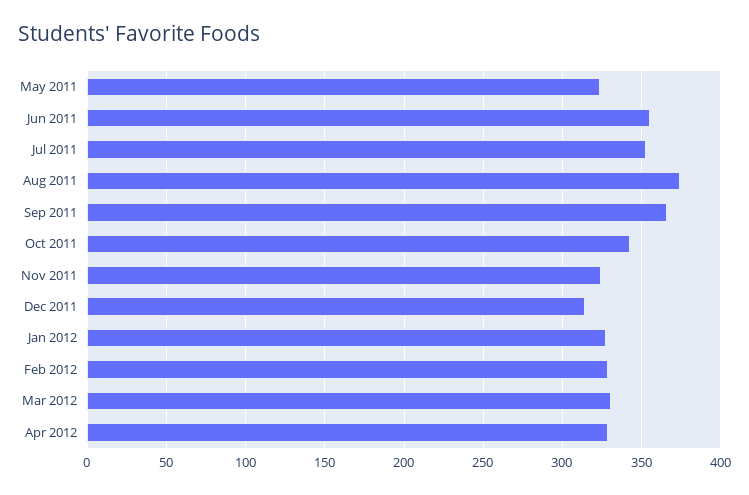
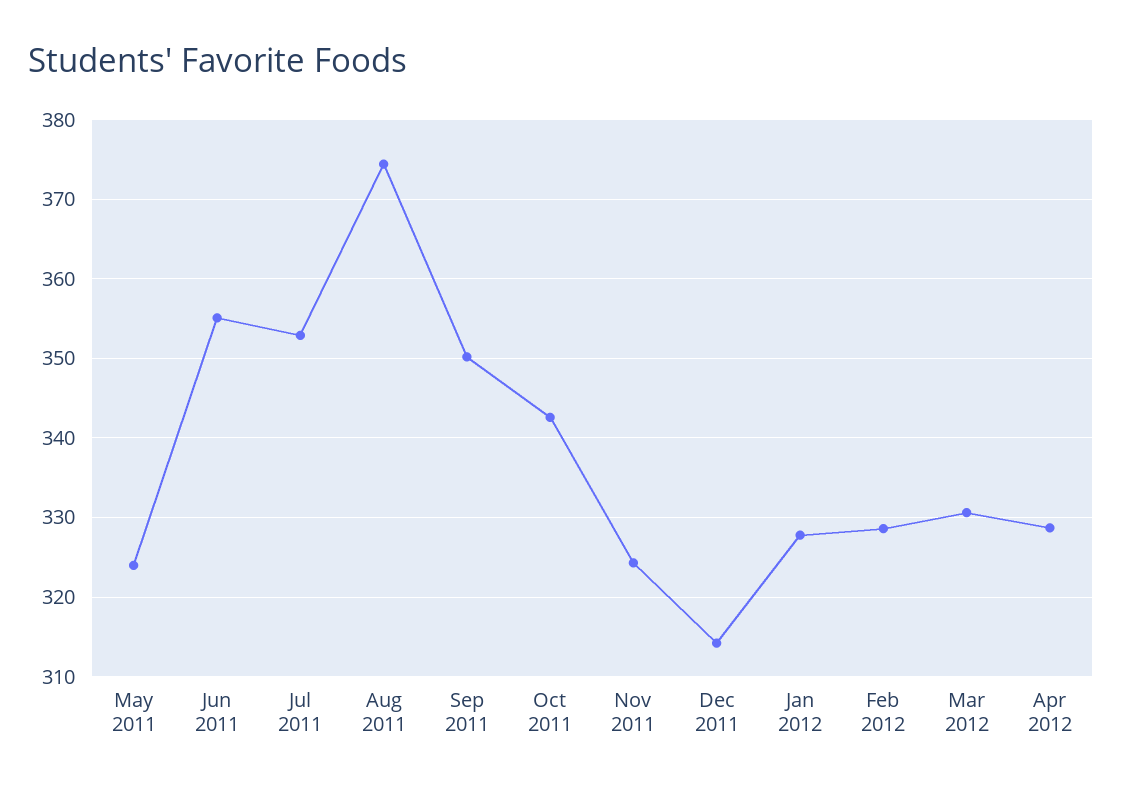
  {
    "May 2011": 324,
    "Jun 2011": 355,
    "Jul 2011": 353,
    "Aug 2011": 374,
-   "Sep 2011": 365,
+   "Sep 2011": 350,
    "Oct 2011": 343,
    "Nov 2011": 324,
    "Dec 2011": 314,
    "Jan 2012": 328,
    "Feb 2012": 329,
    "Mar 2012": 331,
    "Apr 2012": 329
  }

